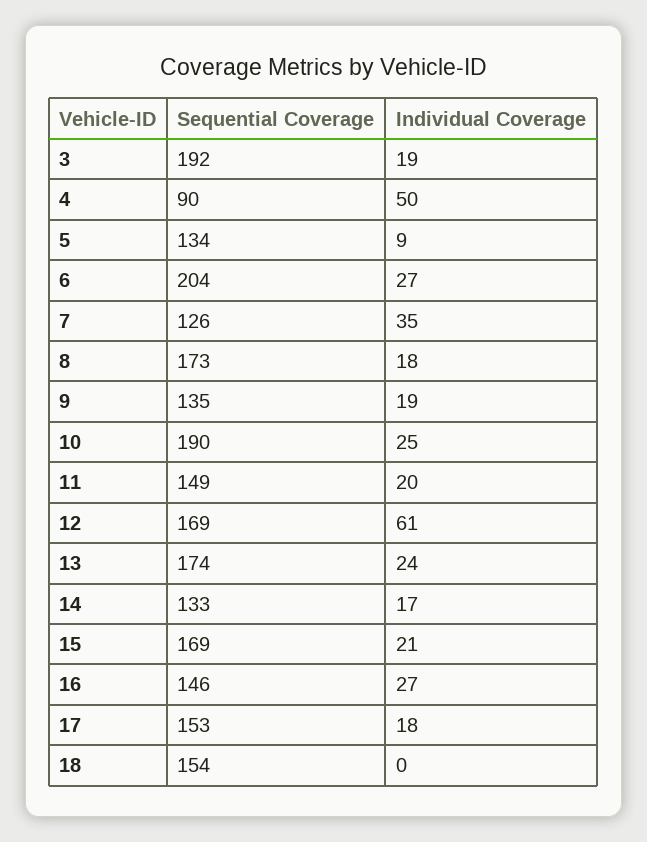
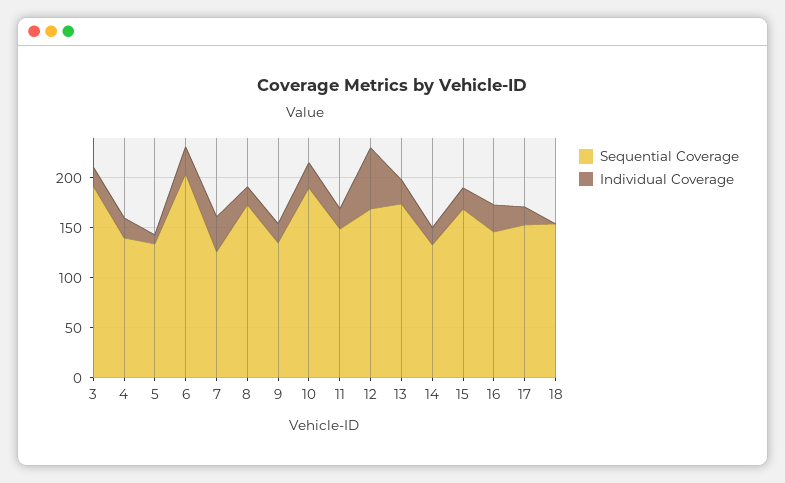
  {
    "Sequential Coverage": {
      "3": 192,
-     "4": 90,
+     "4": 140,
      "5": 134,
      "6": 204,
      "7": 126,
      "8": 173,
      "9": 135,
      "10": 190,
      "11": 149,
      "12": 169,
      "13": 174,
      "14": 133,
      "15": 169,
      "16": 146,
      "17": 153,
      "18": 154
    },
    "Individual Coverage": {
      "3": 19,
-     "4": 50,
+     "4": 20,
      "5": 9,
      "6": 27,
      "7": 35,
      "8": 18,
      "9": 19,
      "10": 25,
      "11": 20,
      "12": 61,
      "13": 24,
      "14": 17,
      "15": 21,
      "16": 27,
      "17": 18,
      "18": 0
    }
  }

